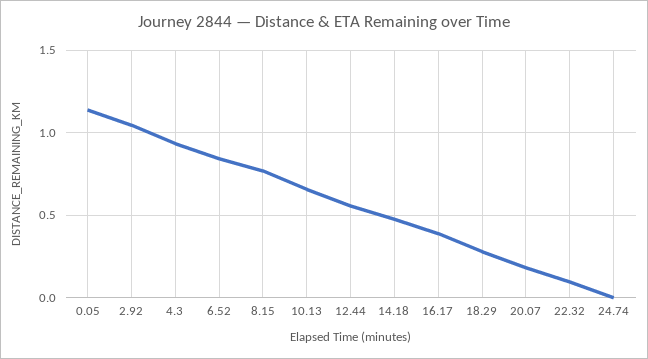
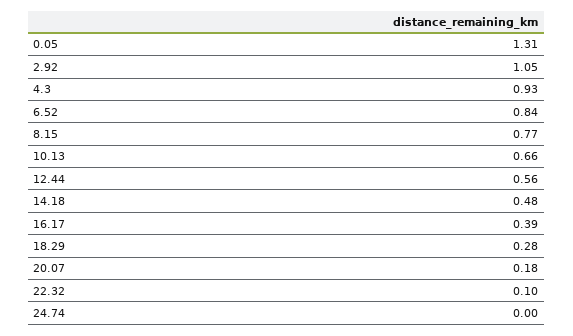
  {
-   "0.05": 1.15,
+   "0.05": 1.31,
    "2.92": 1.05,
    "4.3": 0.93,
    "6.52": 0.84,
    "8.15": 0.77,
    "10.13": 0.66,
    "12.44": 0.56,
    "14.18": 0.48,
    "16.17": 0.39,
    "18.29": 0.28,
    "20.07": 0.18,
    "22.32": 0.1,
    "24.74": 0
  }

